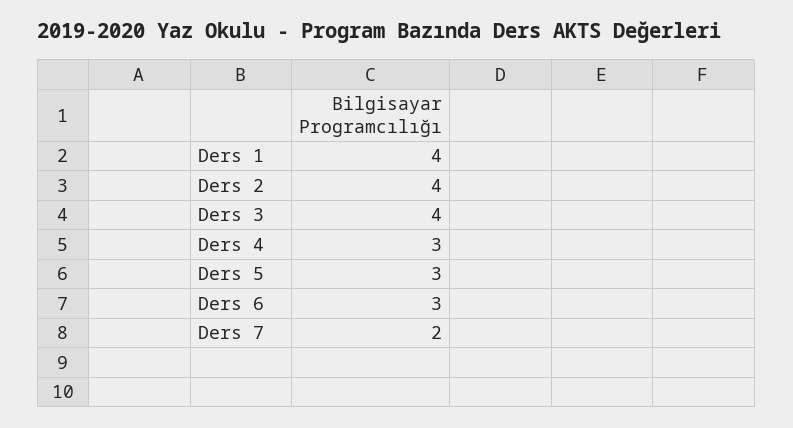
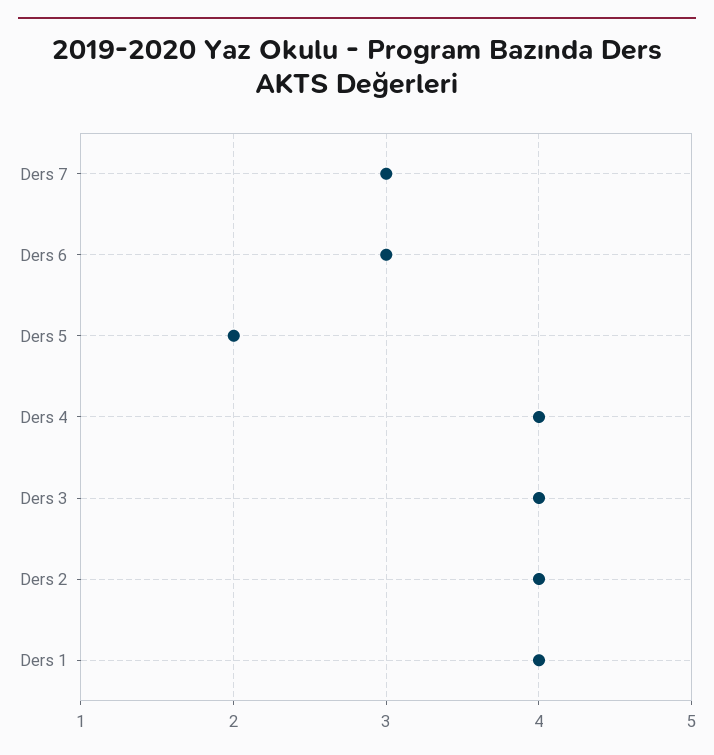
  {
    "Ders 1": 4,
    "Ders 2": 4,
    "Ders 3": 4,
-   "Ders 4": 3,
+   "Ders 4": 4,
-   "Ders 5": 3,
+   "Ders 5": 2,
    "Ders 6": 3,
-   "Ders 7": 2
+   "Ders 7": 3
  }

